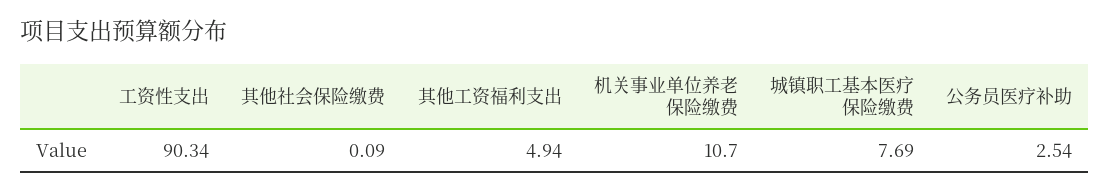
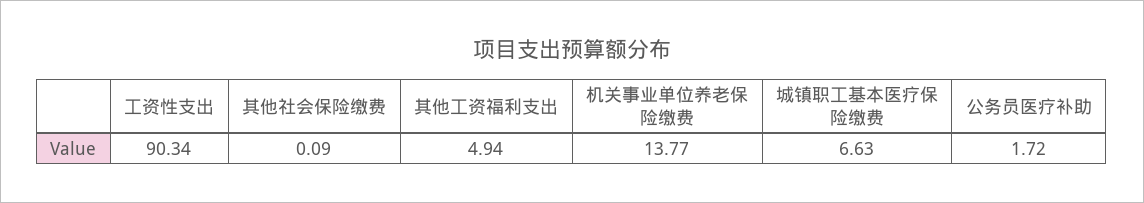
  {
    "工资性支出": 90.34,
    "其他社会保险缴费": 0.09,
    "其他工资福利支出": 4.94,
-   "机关事业单位养老保险缴费": 10.7,
+   "机关事业单位养老保险缴费": 13.77,
-   "城镇职工基本医疗保险缴费": 7.69,
+   "城镇职工基本医疗保险缴费": 6.63,
-   "公务员医疗补助": 2.54
+   "公务员医疗补助": 1.72
  }

